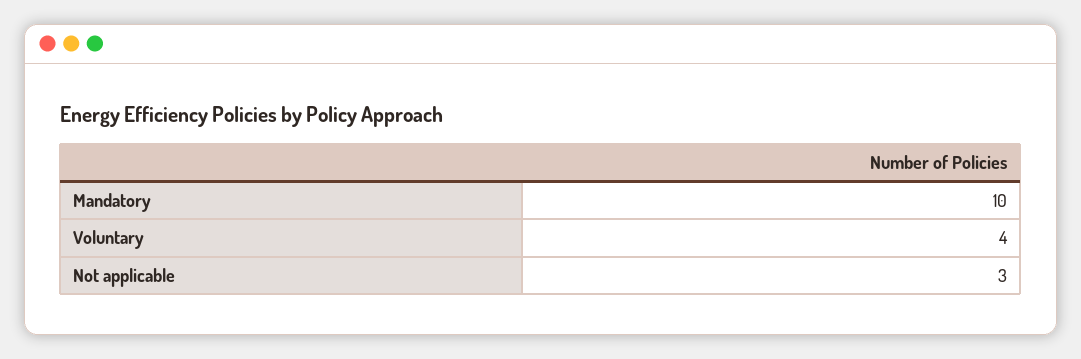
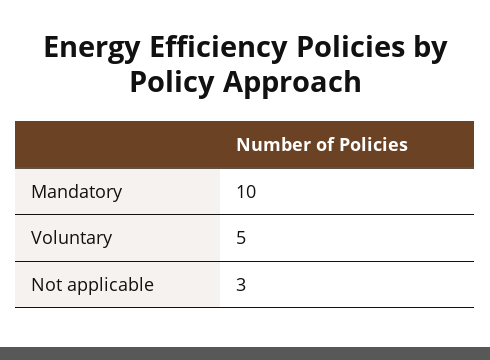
  {
    "Mandatory": 10,
-   "Voluntary": 4,
+   "Voluntary": 5,
    "Not applicable": 3
  }

